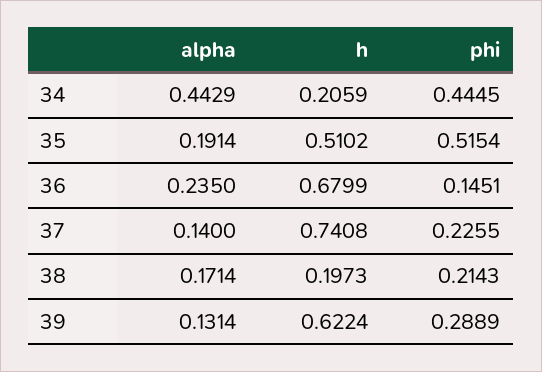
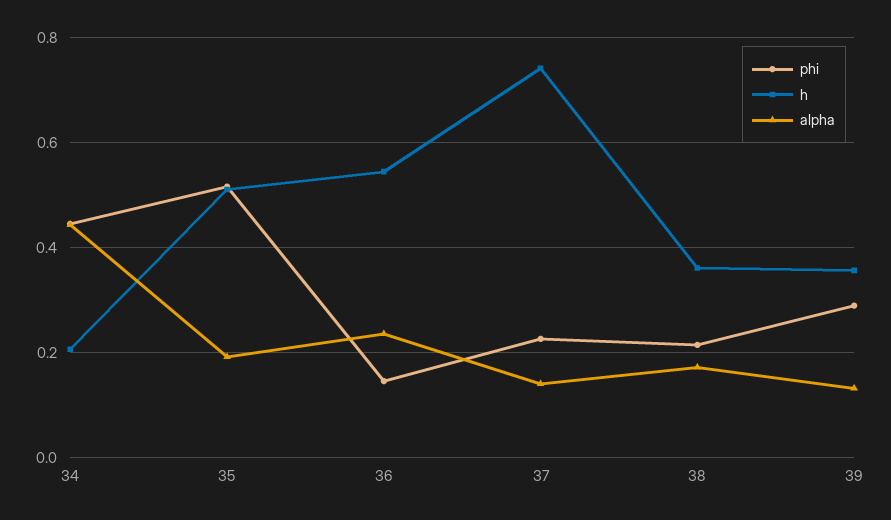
  {
    "alpha": {
      "34": 0.4429,
      "35": 0.1914,
      "36": 0.235,
      "37": 0.14,
      "38": 0.1714,
      "39": 0.1314
    },
    "h": {
      "34": 0.2059,
      "35": 0.5102,
-     "36": 0.6799,
+     "36": 0.54,
      "37": 0.7408,
-     "38": 0.1973,
+     "38": 0.36,
-     "39": 0.6224
+     "39": 0.36
    },
    "phi": {
      "34": 0.4445,
      "35": 0.5154,
      "36": 0.1451,
      "37": 0.2255,
      "38": 0.2143,
      "39": 0.2889
    }
  }

